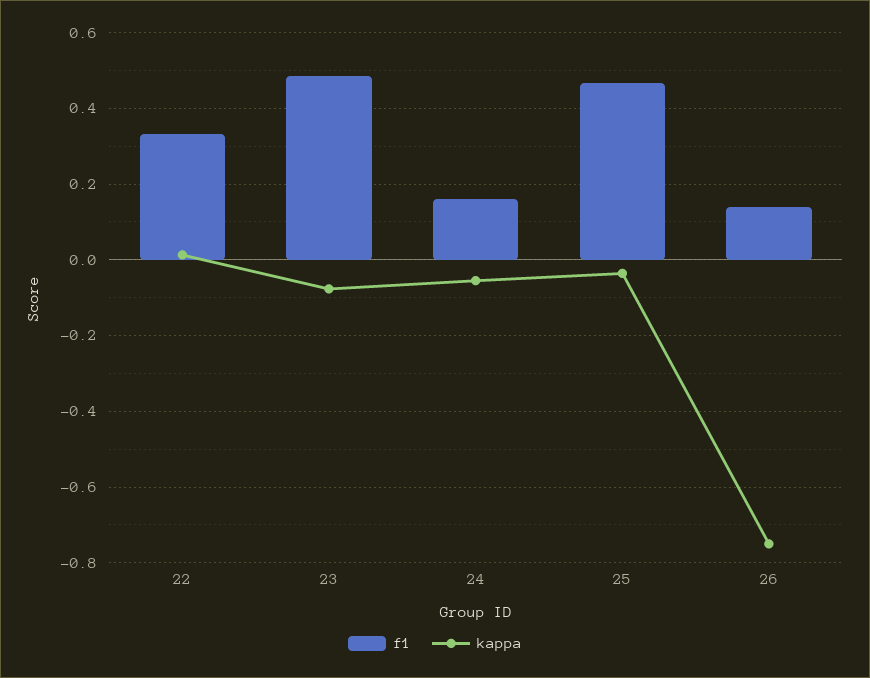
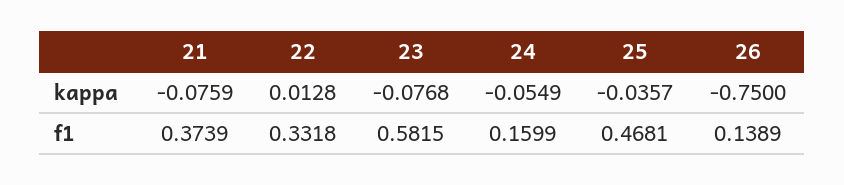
  {
    "f1": {
      "22": 0.3318,
-     "23": 0.48,
+     "23": 0.5815,
      "24": 0.1599,
      "25": 0.4681,
-     "26": 0.1389
+     "26": 0.1389,
+     "21": 0.3739
    },
    "kappa": {
      "22": 0.0128,
      "23": -0.0768,
      "24": -0.0549,
      "25": -0.0357,
-     "26": -0.75
+     "26": -0.75,
+     "21": -0.0759
    }
  }

